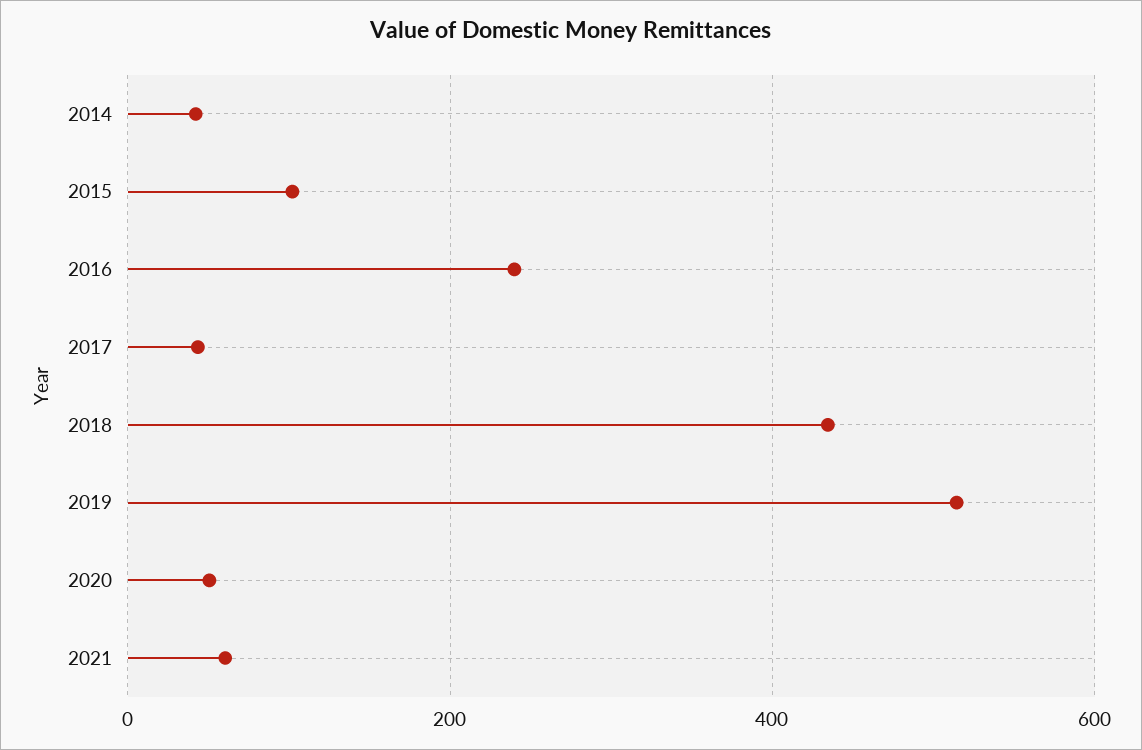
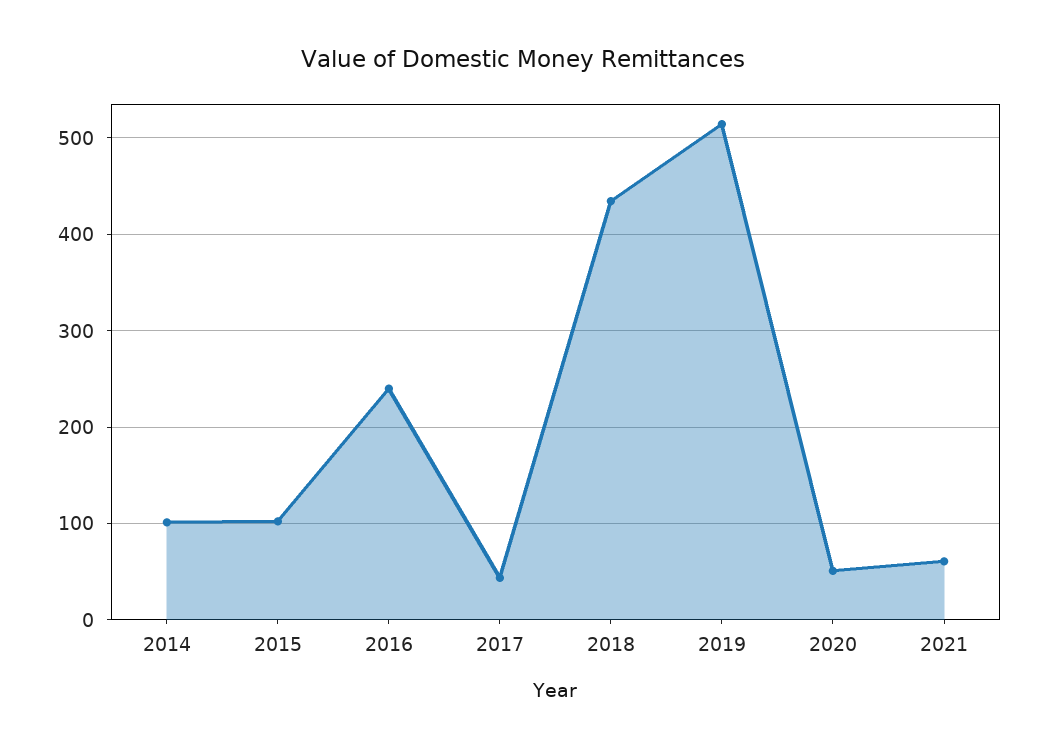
  {
-   "2014": 40,
+   "2014": 100,
    "2015": 100,
    "2016": 240,
    "2017": 40,
    "2018": 430,
    "2019": 510,
    "2020": 50,
    "2021": 60
  }

